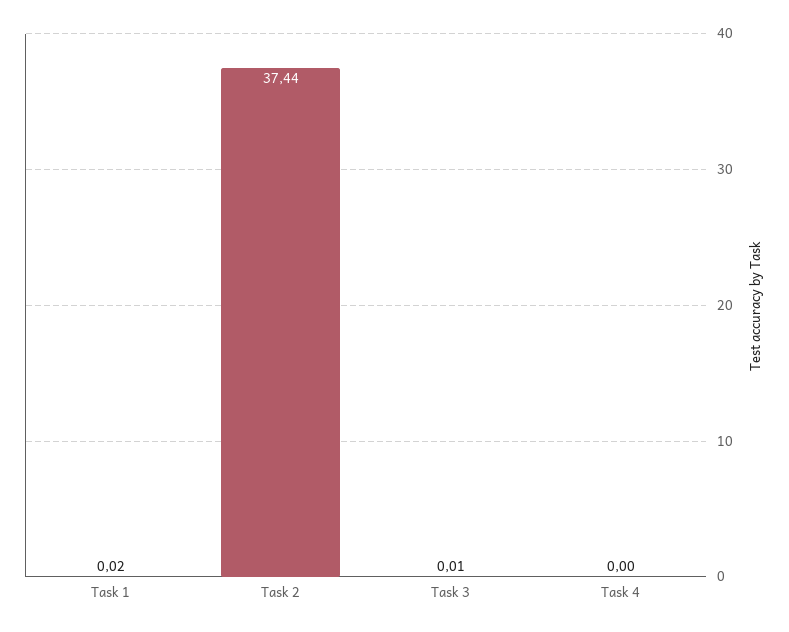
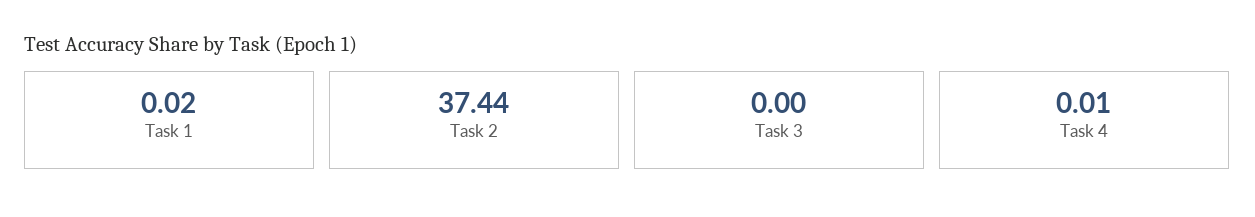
  {
    "Task 1": 0.02,
    "Task 2": 37.44,
-   "Task 3": 0.01,
+   "Task 3": 0,
-   "Task 4": 0
+   "Task 4": 0.01
  }

